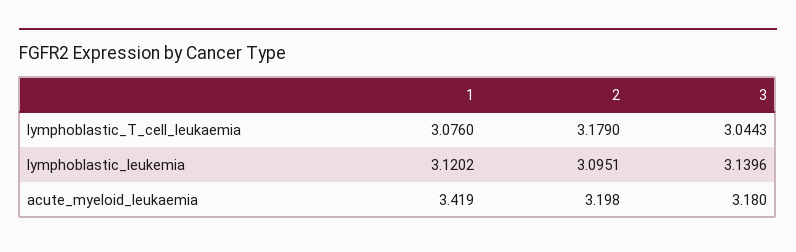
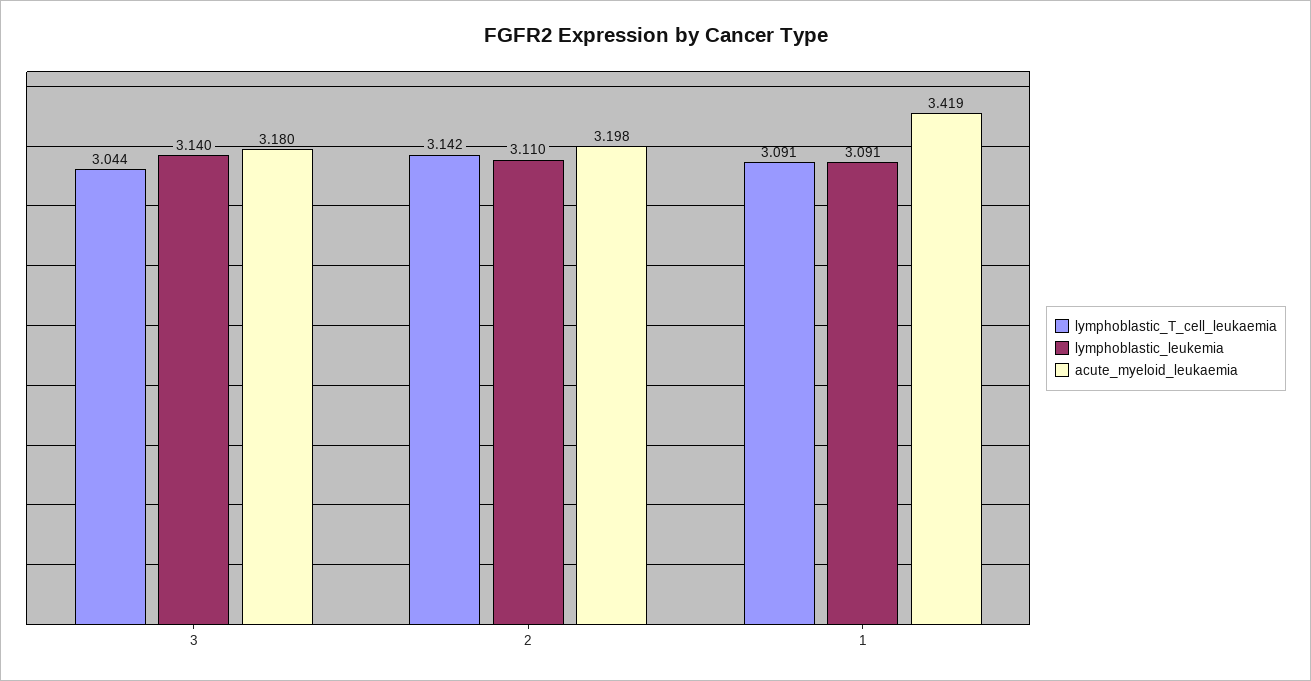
  {
    "lymphoblastic_T_cell_leukaemia": {
-     "1": 3.076,
+     "1": 3.091,
-     "2": 3.179,
+     "2": 3.142,
      "3": 3.0443
    },
    "lymphoblastic_leukemia": {
-     "1": 3.1202,
+     "1": 3.091,
-     "2": 3.0951,
+     "2": 3.11,
      "3": 3.1396
    },
    "acute_myeloid_leukaemia": {
      "1": 3.419,
      "2": 3.198,
      "3": 3.18
    }
  }

